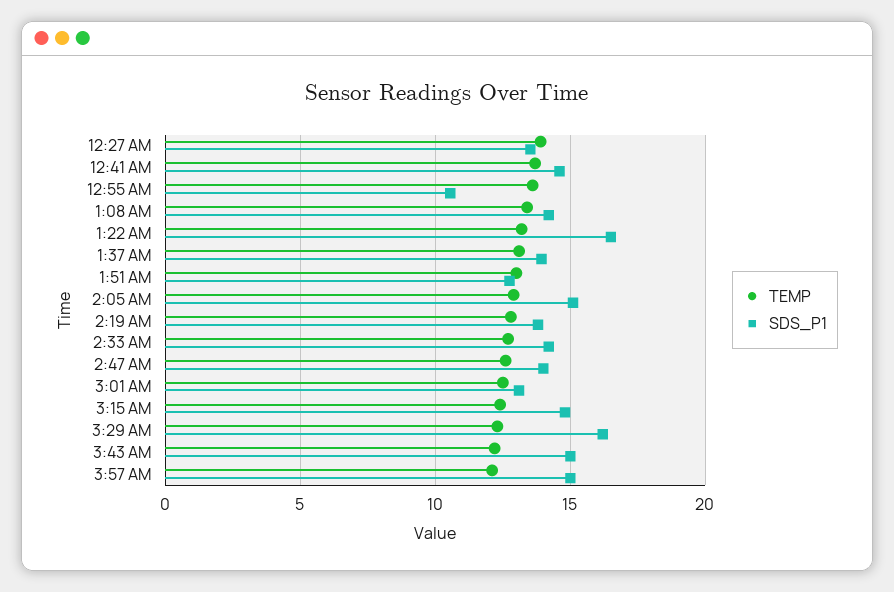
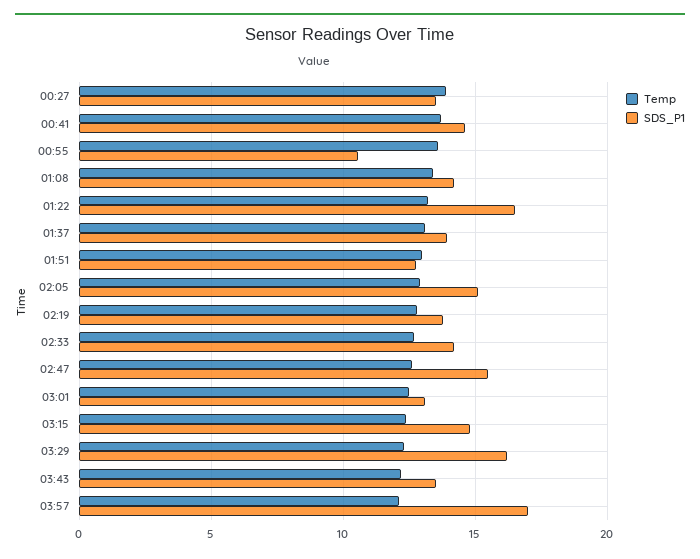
  {
    "TEMP": {
      "12:27 AM": 14,
      "12:41 AM": 13.5,
      "12:55 AM": 13.5,
      "1:08 AM": 13.5,
      "1:22 AM": 13,
      "1:37 AM": 13,
      "1:51 AM": 13,
      "2:05 AM": 13,
      "2:19 AM": 13,
      "2:33 AM": 12.5,
      "2:47 AM": 12.5,
      "3:01 AM": 12.5,
      "3:15 AM": 12.5,
      "3:29 AM": 12.5,
      "3:43 AM": 12,
      "3:57 AM": 12
    },
    "SDS_P1": {
      "12:27 AM": 13.5,
      "12:41 AM": 14.5,
      "12:55 AM": 10.5,
      "1:08 AM": 14,
      "1:22 AM": 16.5,
      "1:37 AM": 14,
      "1:51 AM": 13,
      "2:05 AM": 15,
      "2:19 AM": 14,
      "2:33 AM": 14,
-     "2:47 AM": 14,
+     "2:47 AM": 15.5,
      "3:01 AM": 13,
      "3:15 AM": 15,
      "3:29 AM": 16,
-     "3:43 AM": 15,
+     "3:43 AM": 13.5,
-     "3:57 AM": 15
+     "3:57 AM": 17
    }
  }

